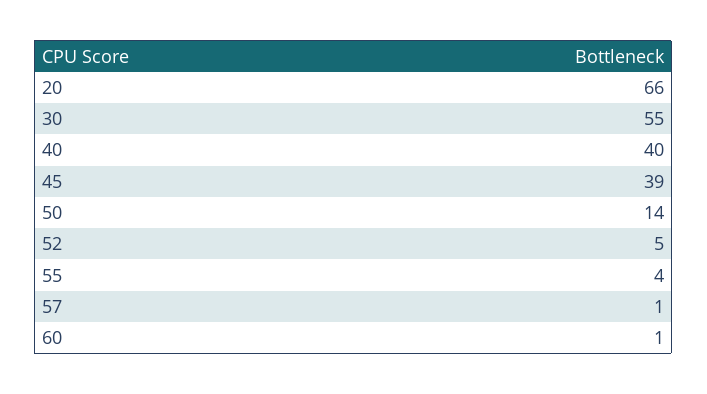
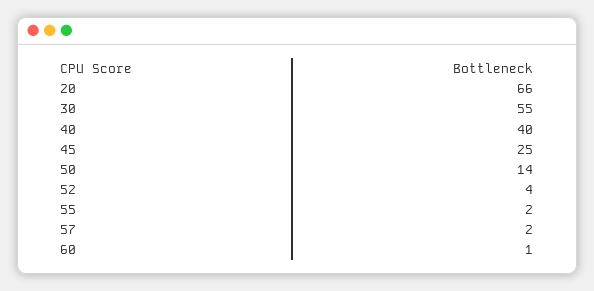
  {
    "20": 66,
    "30": 55,
    "40": 40,
-   "45": 39,
+   "45": 25,
    "50": 14,
-   "52": 5,
+   "52": 4,
-   "55": 4,
+   "55": 2,
-   "57": 1,
+   "57": 2,
    "60": 1
  }

